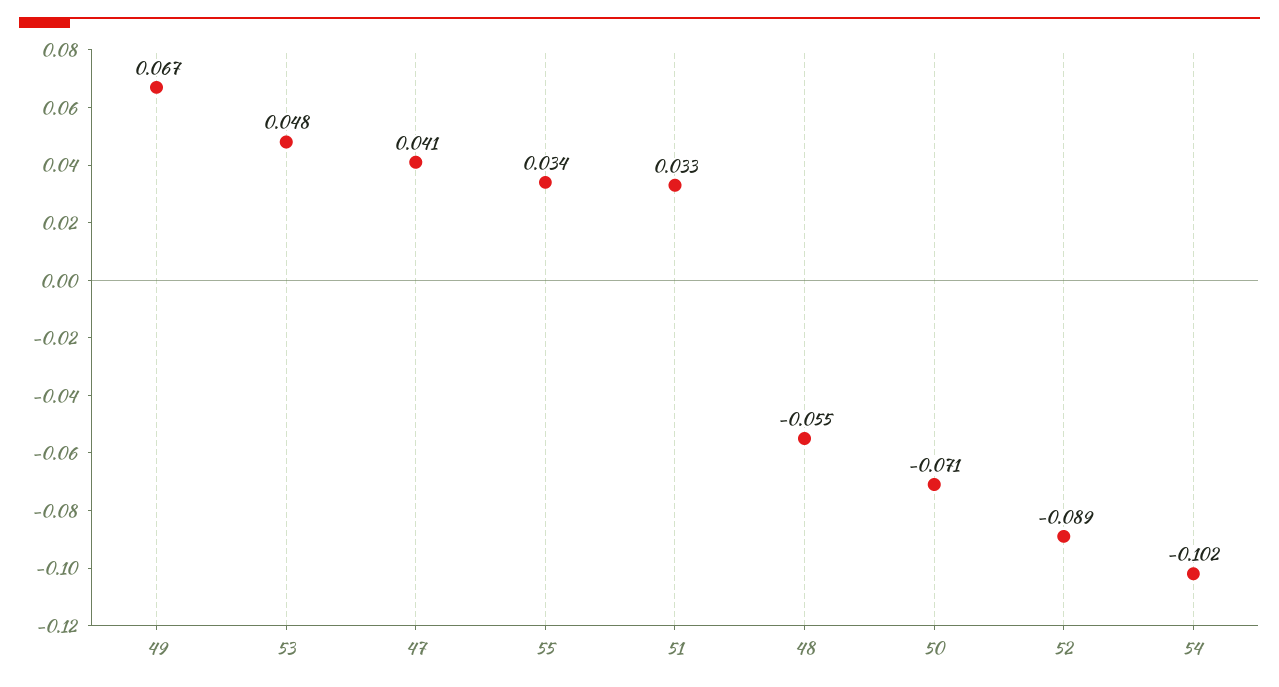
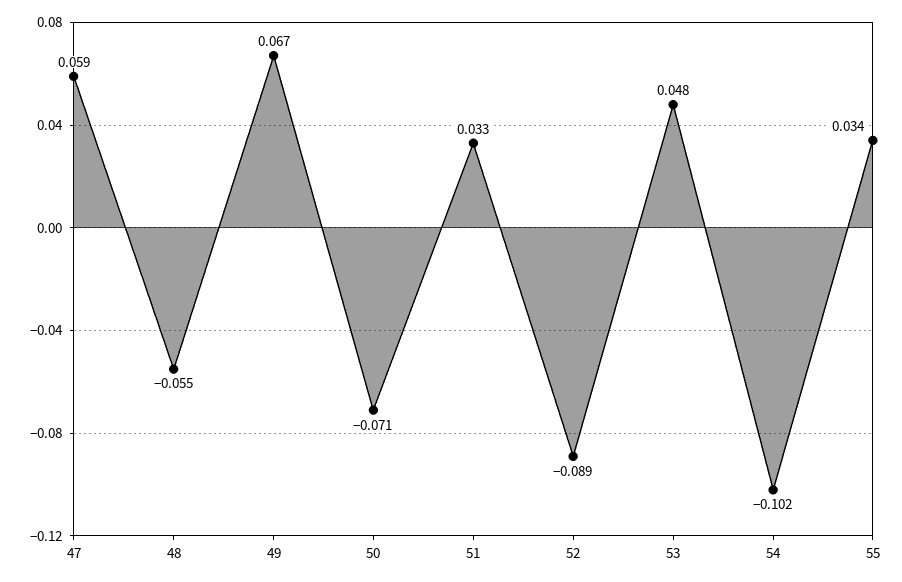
  {
    "49": 0.067,
    "53": 0.048,
-   "47": 0.041,
+   "47": 0.059,
    "55": 0.034,
    "51": 0.033,
    "48": -0.055,
    "50": -0.071,
    "52": -0.089,
    "54": -0.102
  }

